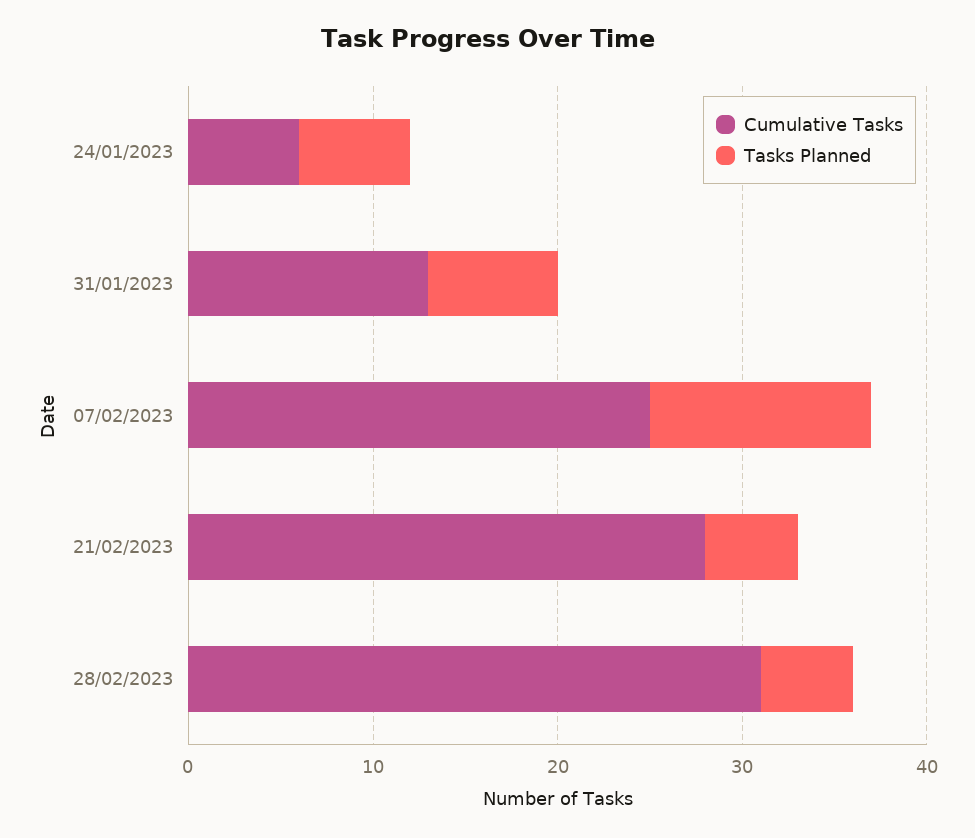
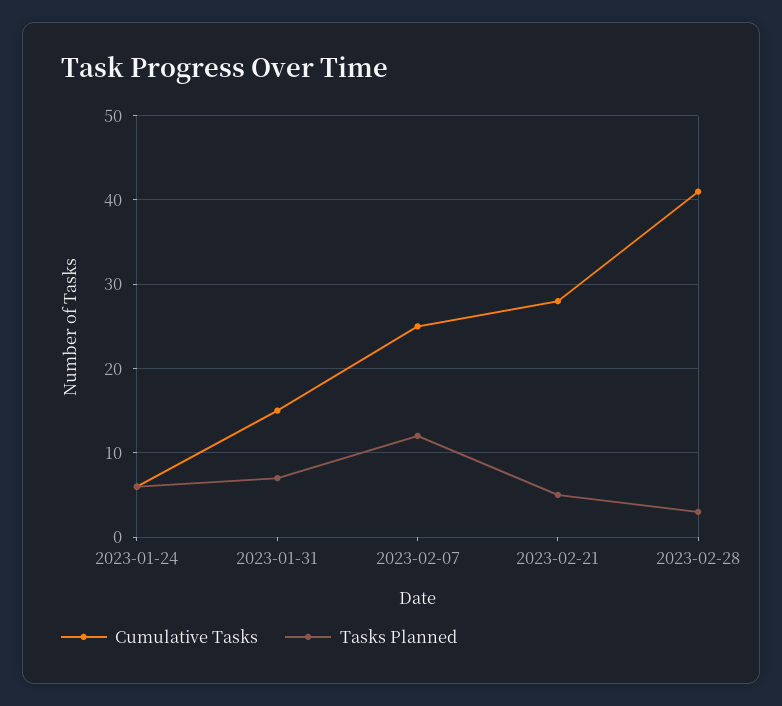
  {
    "Cumulative Tasks": {
      "24/01/2023": 6,
-     "31/01/2023": 13,
+     "31/01/2023": 15,
      "07/02/2023": 25,
      "21/02/2023": 28,
-     "28/02/2023": 31
+     "28/02/2023": 41
    },
    "Tasks Planned": {
      "24/01/2023": 6,
      "31/01/2023": 7,
      "07/02/2023": 12,
      "21/02/2023": 5,
-     "28/02/2023": 5
+     "28/02/2023": 3
    }
  }

